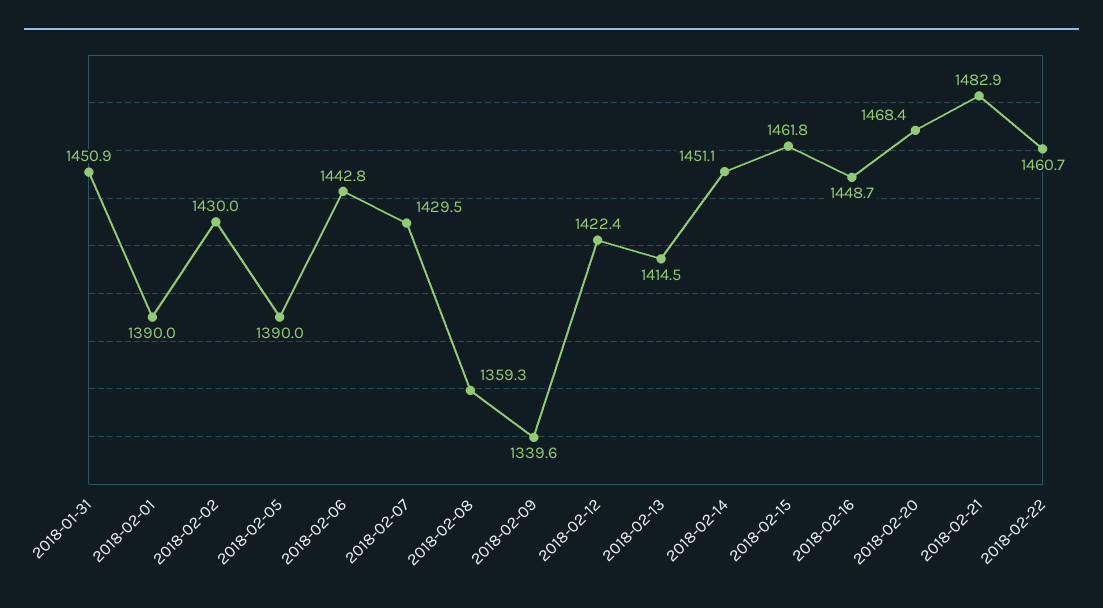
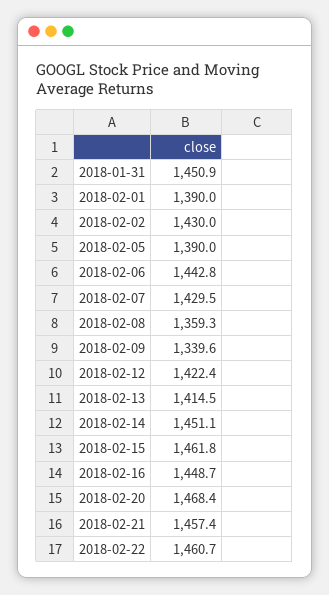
  {
    "2018-01-31": 1450.9,
    "2018-02-01": 1390,
    "2018-02-02": 1430,
    "2018-02-05": 1390,
    "2018-02-06": 1442.8,
    "2018-02-07": 1429.5,
    "2018-02-08": 1359.3,
    "2018-02-09": 1339.6,
    "2018-02-12": 1422.4,
    "2018-02-13": 1414.5,
    "2018-02-14": 1451.1,
    "2018-02-15": 1461.8,
    "2018-02-16": 1448.7,
    "2018-02-20": 1468.4,
-   "2018-02-21": 1482.9,
+   "2018-02-21": 1457.4,
    "2018-02-22": 1460.7
  }

